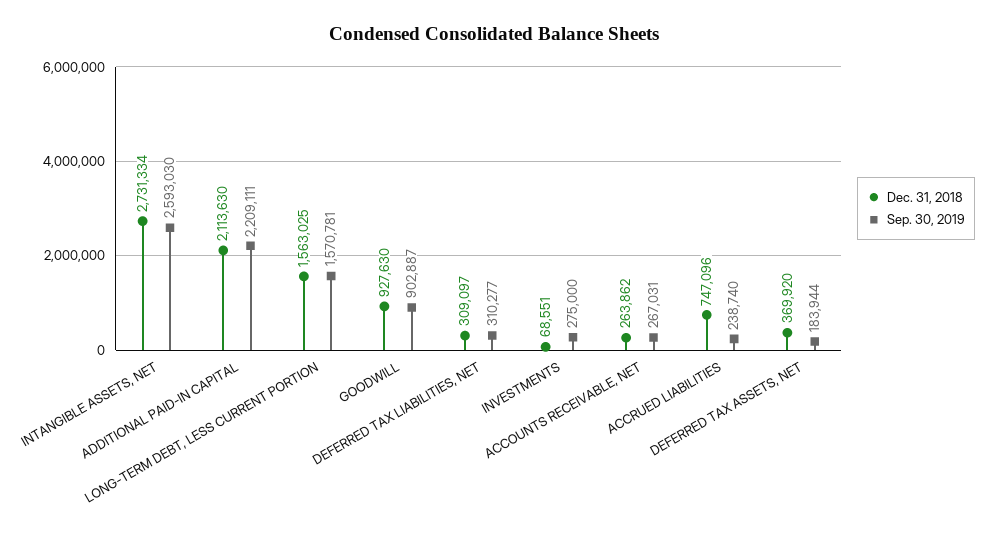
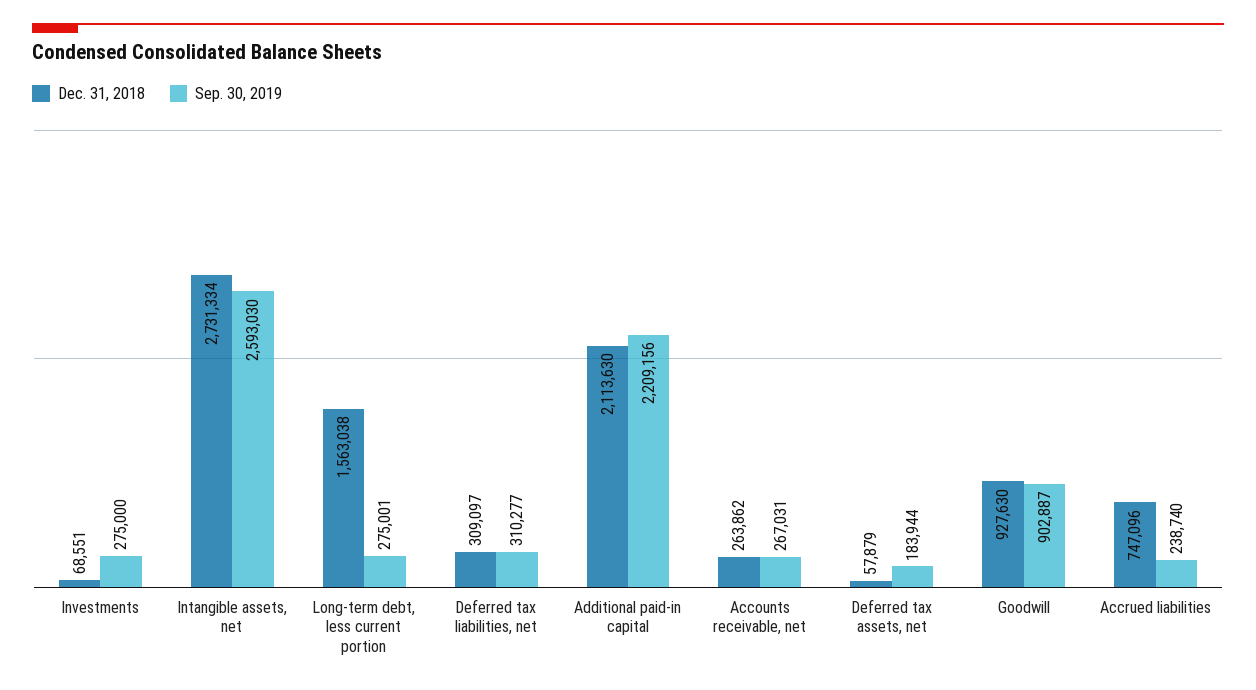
  {
    "Dec. 31, 2018": {
      "INTANGIBLE ASSETS, NET": 2731334,
      "ADDITIONAL PAID-IN CAPITAL": 2113630,
-     "LONG-TERM DEBT, LESS CURRENT PORTION": 1563025,
+     "LONG-TERM DEBT, LESS CURRENT PORTION": 1563038,
      "GOODWILL": 927630,
      "DEFERRED TAX LIABILITIES, NET": 309097,
      "INVESTMENTS": 68551,
      "ACCOUNTS RECEIVABLE, NET": 263862,
      "ACCRUED LIABILITIES": 747096,
-     "DEFERRED TAX ASSETS, NET": 369920
+     "DEFERRED TAX ASSETS, NET": 57879
    },
    "Sep. 30, 2019": {
      "INTANGIBLE ASSETS, NET": 2593030,
-     "ADDITIONAL PAID-IN CAPITAL": 2209111,
+     "ADDITIONAL PAID-IN CAPITAL": 2209156,
-     "LONG-TERM DEBT, LESS CURRENT PORTION": 1570781,
+     "LONG-TERM DEBT, LESS CURRENT PORTION": 275001,
      "GOODWILL": 902887,
      "DEFERRED TAX LIABILITIES, NET": 310277,
      "INVESTMENTS": 275000,
      "ACCOUNTS RECEIVABLE, NET": 267031,
      "ACCRUED LIABILITIES": 238740,
      "DEFERRED TAX ASSETS, NET": 183944
    }
  }

